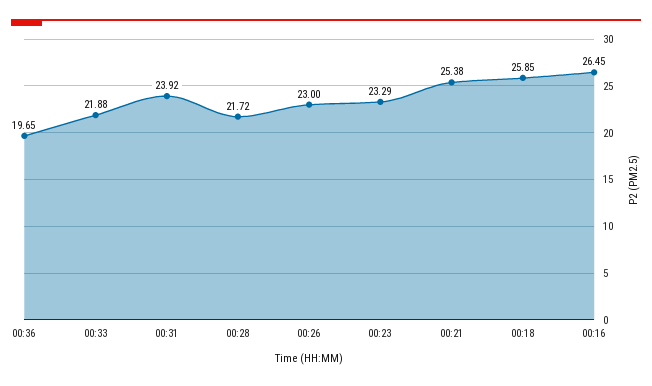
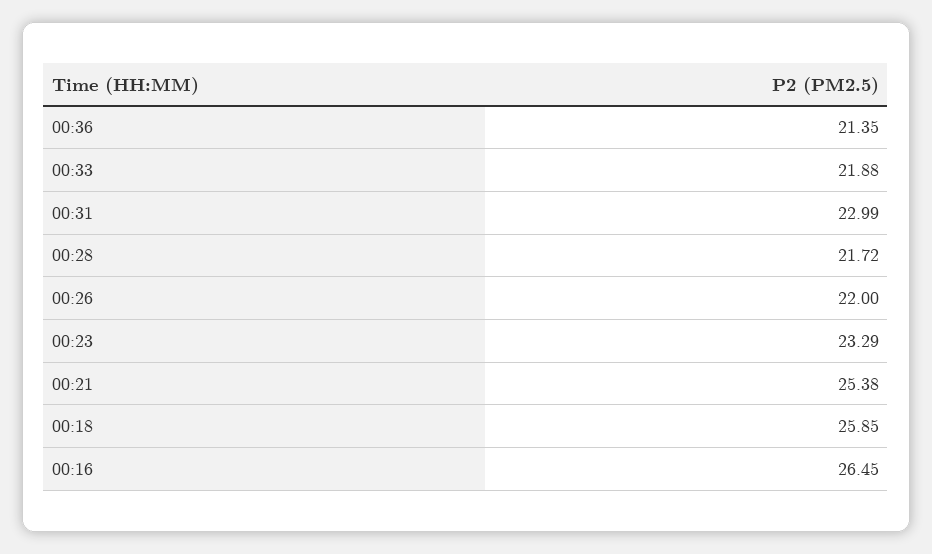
  {
-   "00:36": 19.65,
+   "00:36": 21.35,
    "00:33": 21.88,
-   "00:31": 23.92,
+   "00:31": 22.99,
    "00:28": 21.72,
-   "00:26": 23,
+   "00:26": 22,
    "00:23": 23.29,
    "00:21": 25.38,
    "00:18": 25.85,
    "00:16": 26.45
  }

